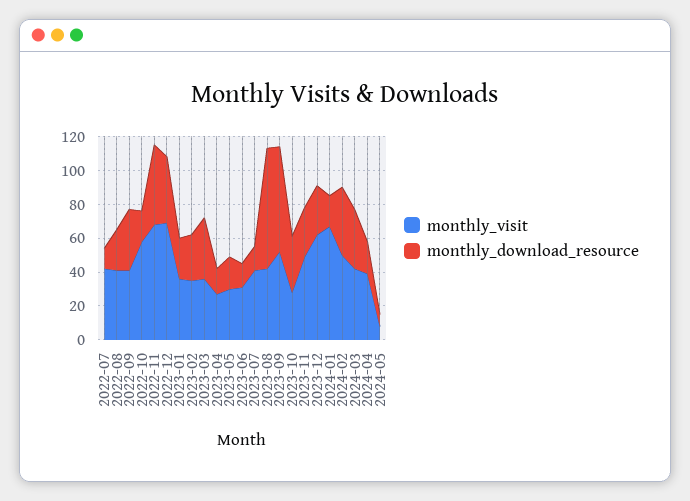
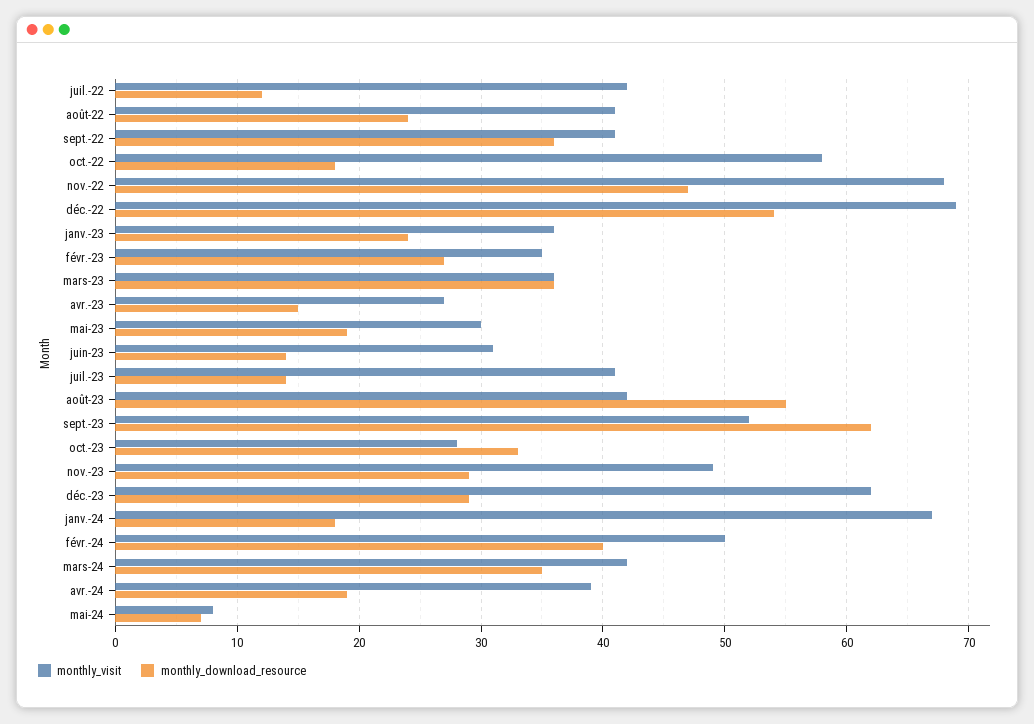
  {
    "monthly_visit": {
      "2022-07": 42,
      "2022-08": 41,
      "2022-09": 41,
      "2022-10": 58,
      "2022-11": 68,
      "2022-12": 69,
      "2023-01": 36,
      "2023-02": 35,
      "2023-03": 36,
      "2023-04": 27,
      "2023-05": 30,
      "2023-06": 31,
      "2023-07": 41,
      "2023-08": 42,
      "2023-09": 52,
      "2023-10": 28,
      "2023-11": 49,
      "2023-12": 62,
      "2024-01": 67,
      "2024-02": 50,
      "2024-03": 42,
      "2024-04": 39,
      "2024-05": 8
    },
    "monthly_download_resource": {
      "2022-07": 12,
      "2022-08": 24,
      "2022-09": 36,
      "2022-10": 18,
      "2022-11": 47,
-     "2022-12": 40,
+     "2022-12": 54,
      "2023-01": 24,
      "2023-02": 27,
      "2023-03": 36,
      "2023-04": 15,
      "2023-05": 19,
      "2023-06": 14,
      "2023-07": 14,
-     "2023-08": 70,
+     "2023-08": 55,
      "2023-09": 62,
      "2023-10": 33,
      "2023-11": 29,
      "2023-12": 29,
      "2024-01": 18,
      "2024-02": 40,
      "2024-03": 35,
      "2024-04": 19,
      "2024-05": 7
    }
  }

